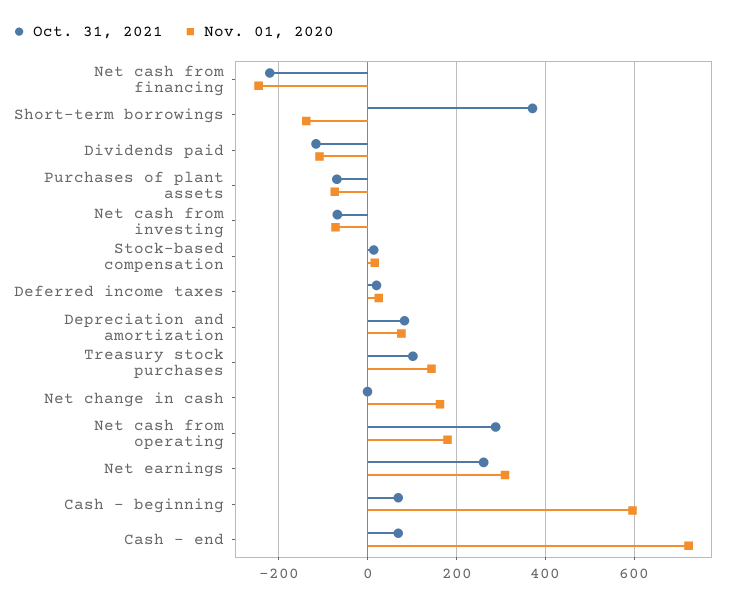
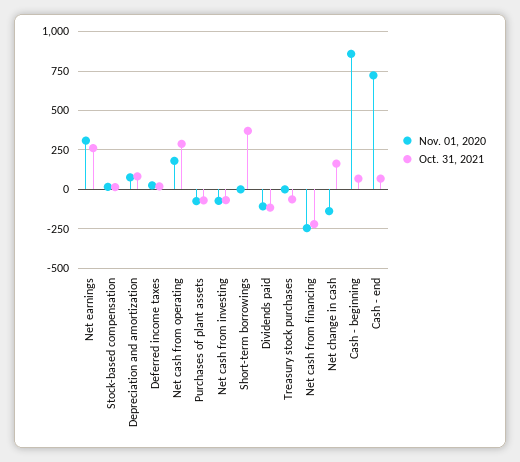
  {
    "Oct. 31, 2021": {
      "Net cash from financing": -220,
      "Short-term borrowings": 380,
      "Dividends paid": -120,
      "Purchases of plant assets": -60,
      "Net cash from investing": -60,
      "Stock-based compensation": 20,
      "Deferred income taxes": 20,
      "Depreciation and amortization": 80,
-     "Treasury stock purchases": 100,
+     "Treasury stock purchases": -50,
-     "Net change in cash": 0,
+     "Net change in cash": 150,
      "Net cash from operating": 280,
      "Net earnings": 260,
      "Cash - beginning": 60,
      "Cash - end": 60
    },
    "Nov. 01, 2020": {
      "Net cash from financing": -240,
-     "Short-term borrowings": -140,
+     "Short-term borrowings": 0,
      "Dividends paid": -100,
      "Purchases of plant assets": -80,
      "Net cash from investing": -80,
      "Stock-based compensation": 20,
      "Deferred income taxes": 20,
      "Depreciation and amortization": 80,
-     "Treasury stock purchases": 140,
+     "Treasury stock purchases": 0,
-     "Net change in cash": 160,
+     "Net change in cash": -150,
      "Net cash from operating": 180,
      "Net earnings": 300,
-     "Cash - beginning": 600,
+     "Cash - beginning": 850,
      "Cash - end": 720
    }
  }

